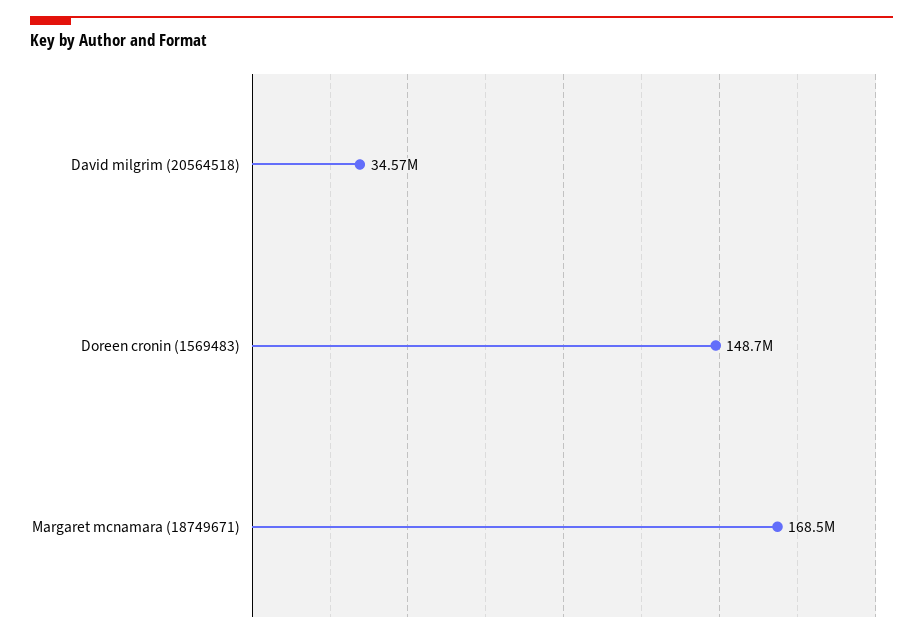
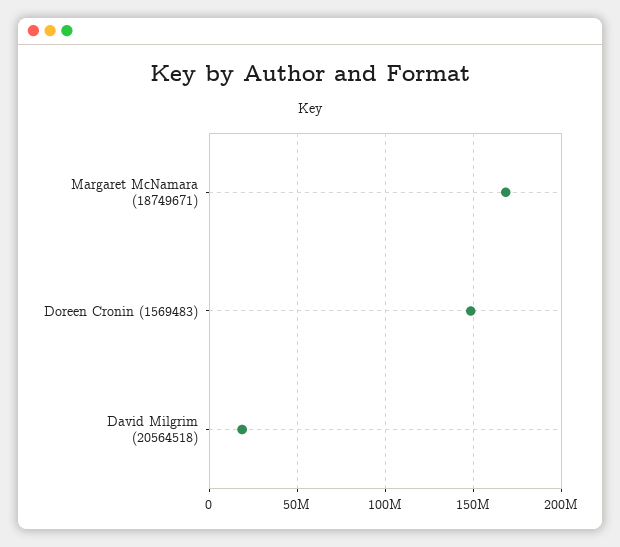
  {
-   "David milgrim (20564518)": 34570000,
+   "David milgrim (20564518)": 20000000,
    "Doreen cronin (1569483)": 148700000,
    "Margaret mcnamara (18749671)": 168500000
  }

